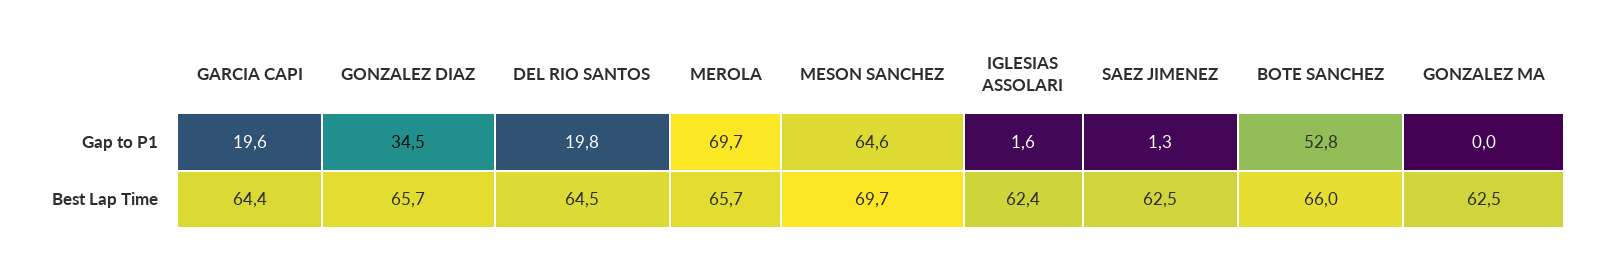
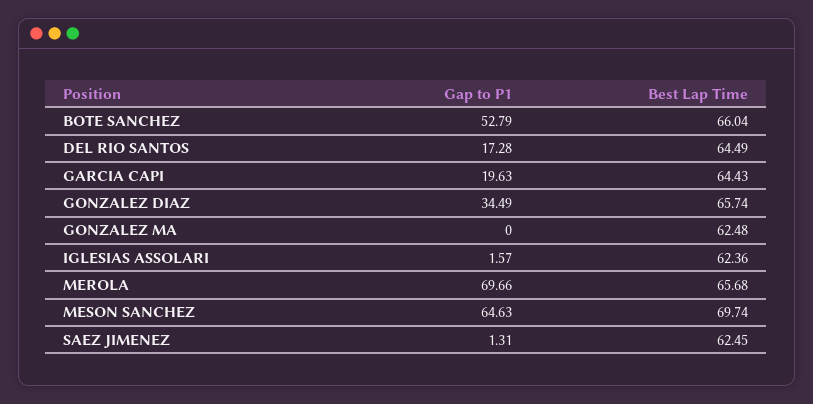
  {
    "GARCIA CAPI": {
      "Gap to P1": 19.63,
      "Best Lap Time": 64.43
    },
    "GONZALEZ DIAZ": {
      "Gap to P1": 34.49,
      "Best Lap Time": 65.74
    },
    "DEL RIO SANTOS": {
-     "Gap to P1": 19.8,
+     "Gap to P1": 17.28,
      "Best Lap Time": 64.49
    },
    "MEROLA": {
      "Gap to P1": 69.66,
      "Best Lap Time": 65.68
    },
    "MESON SANCHEZ": {
      "Gap to P1": 64.63,
      "Best Lap Time": 69.74
    },
    "IGLESIAS ASSOLARI": {
      "Gap to P1": 1.57,
      "Best Lap Time": 62.36
    },
    "SAEZ JIMENEZ": {
      "Gap to P1": 1.31,
      "Best Lap Time": 62.45
    },
    "BOTE SANCHEZ": {
      "Gap to P1": 52.79,
      "Best Lap Time": 66.04
    },
    "GONZALEZ MA": {
      "Gap to P1": 0,
      "Best Lap Time": 62.48
    }
  }

